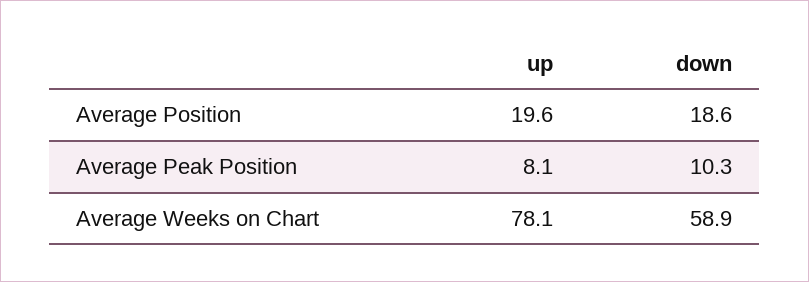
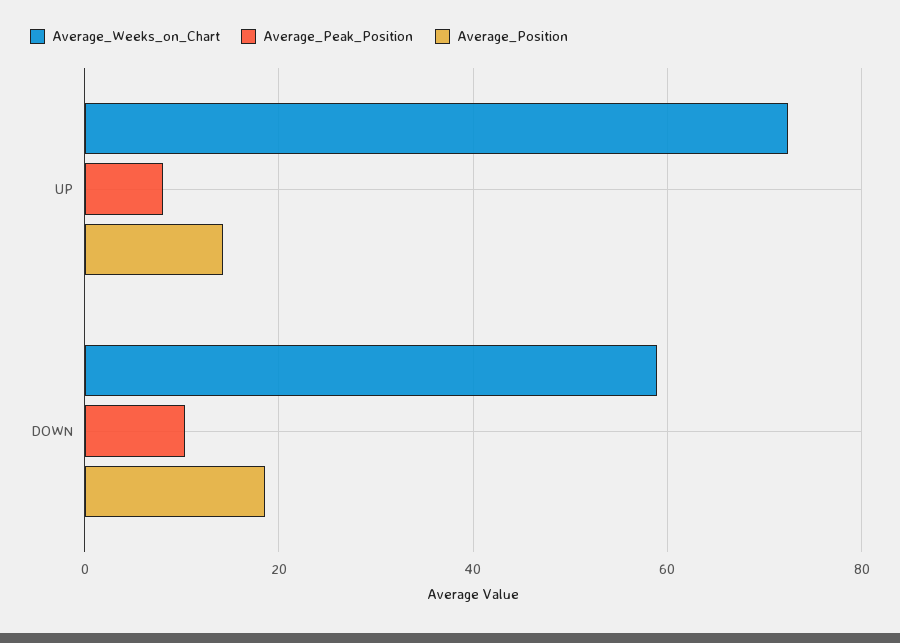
  {
    "Average Position": {
-     "up": 19.6,
+     "up": 14,
      "down": 18.6
    },
    "Average Peak Position": {
      "up": 8.1,
      "down": 10.3
    },
    "Average Weeks on Chart": {
-     "up": 78.1,
+     "up": 72,
      "down": 58.9
    }
  }

